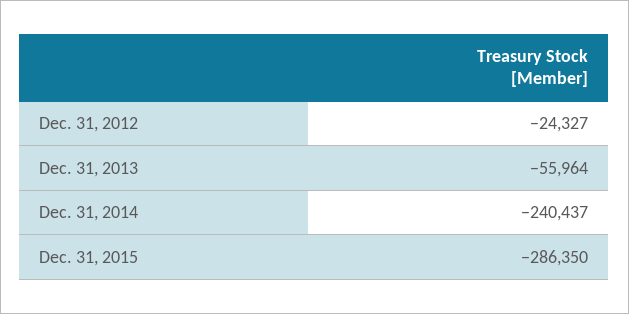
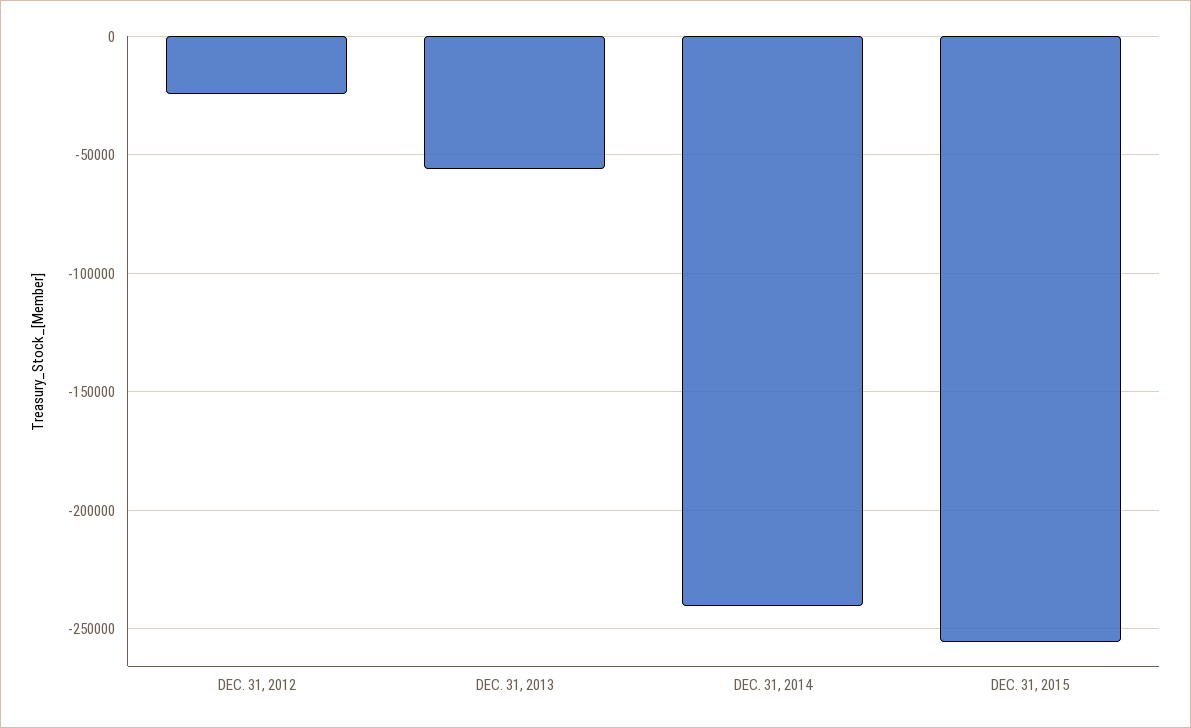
  {
    "Dec. 31, 2012": -24327,
    "Dec. 31, 2013": -55964,
    "Dec. 31, 2014": -240437,
-   "Dec. 31, 2015": -286350
+   "Dec. 31, 2015": -255000
  }

